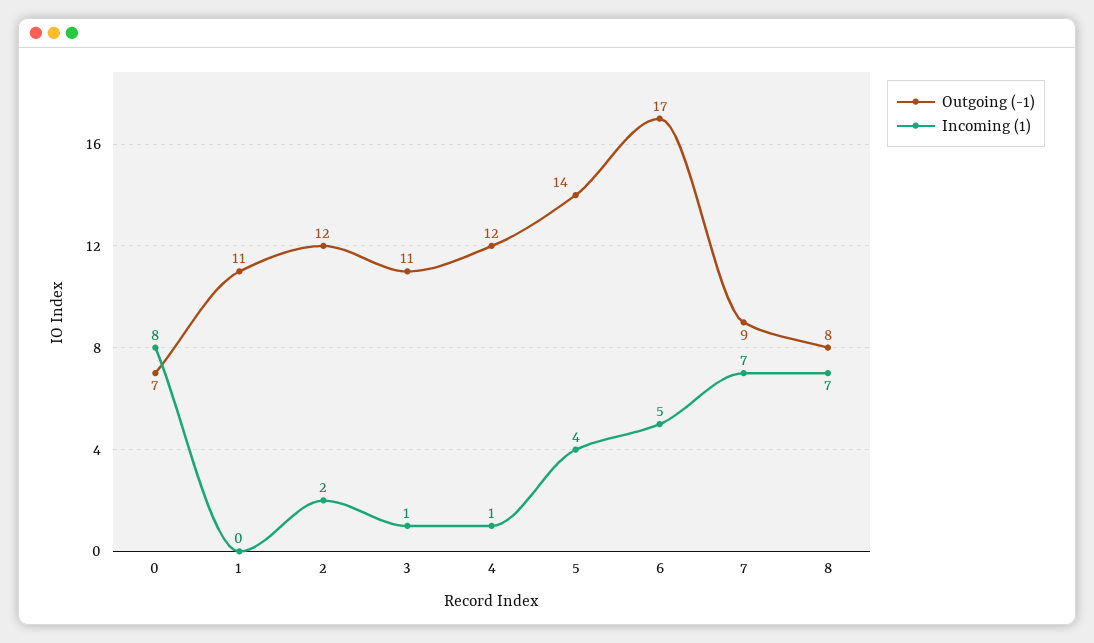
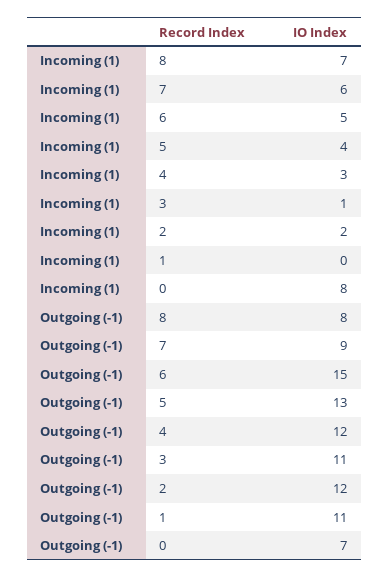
  {
    "Outgoing (-1)": {
      "0": 7,
      "1": 11,
      "2": 12,
      "3": 11,
      "4": 12,
-     "5": 14,
+     "5": 13,
-     "6": 17,
+     "6": 15,
      "7": 9,
      "8": 8
    },
    "Incoming (1)": {
      "0": 8,
      "1": 0,
      "2": 2,
      "3": 1,
-     "4": 1,
+     "4": 3,
      "5": 4,
      "6": 5,
-     "7": 7,
+     "7": 6,
      "8": 7
    }
  }

